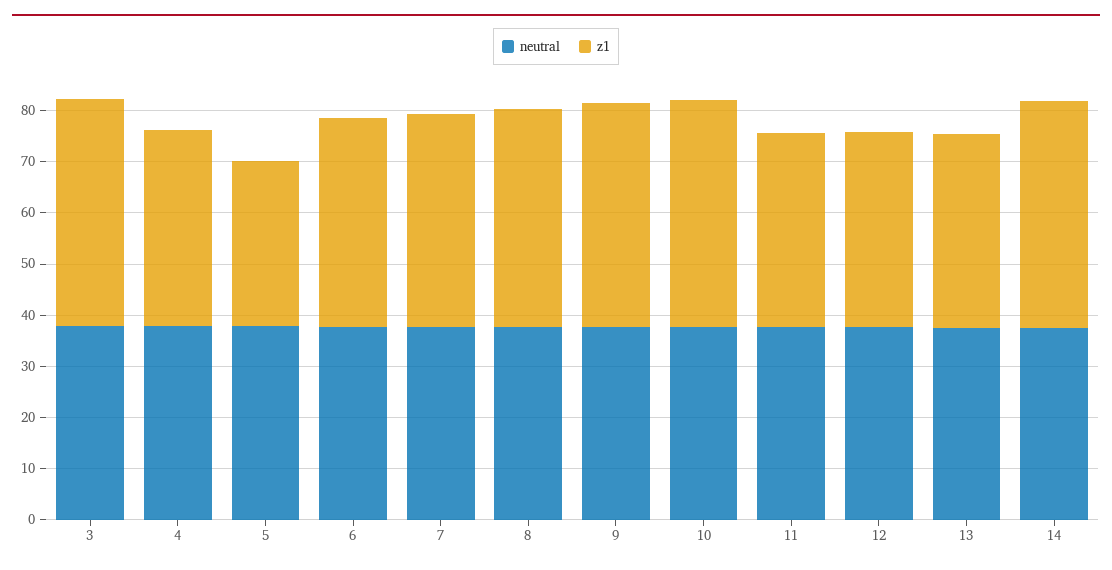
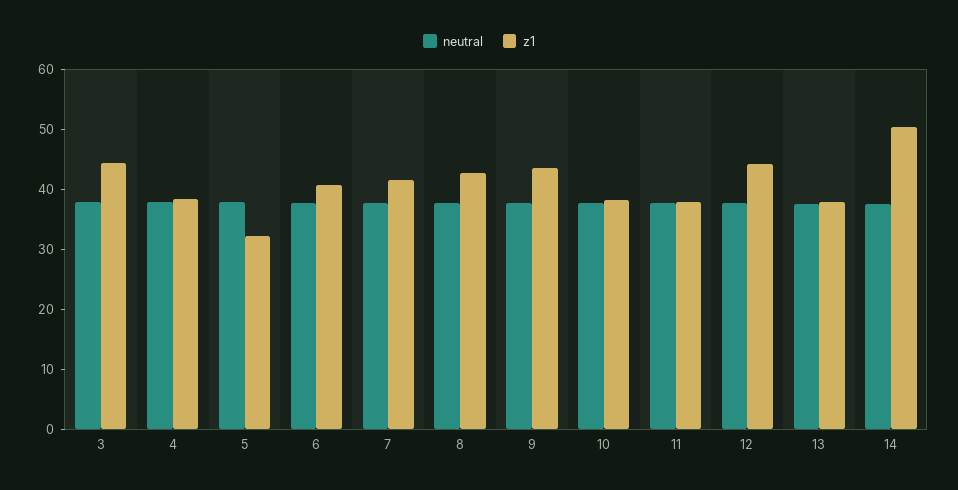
  {
    "neutral": {
      "3": 38,
      "4": 38,
      "5": 38,
      "6": 38,
      "7": 38,
      "8": 38,
      "9": 38,
      "10": 38,
      "11": 38,
      "12": 38,
      "13": 38,
      "14": 38
    },
    "z1": {
      "3": 44,
      "4": 38,
      "5": 32,
      "6": 40,
      "7": 42,
      "8": 42,
      "9": 44,
-     "10": 44,
+     "10": 38,
      "11": 38,
-     "12": 38,
+     "12": 44,
      "13": 38,
-     "14": 44
+     "14": 50
    }
  }

